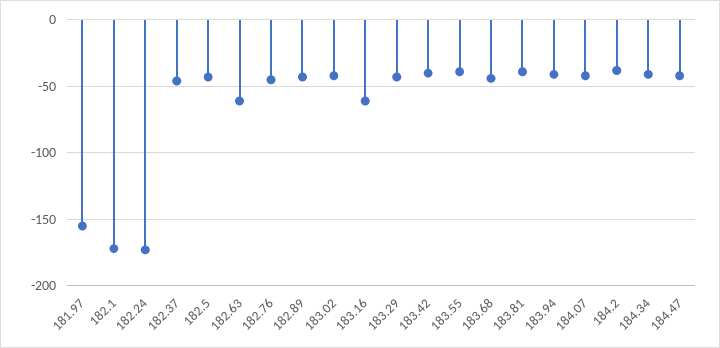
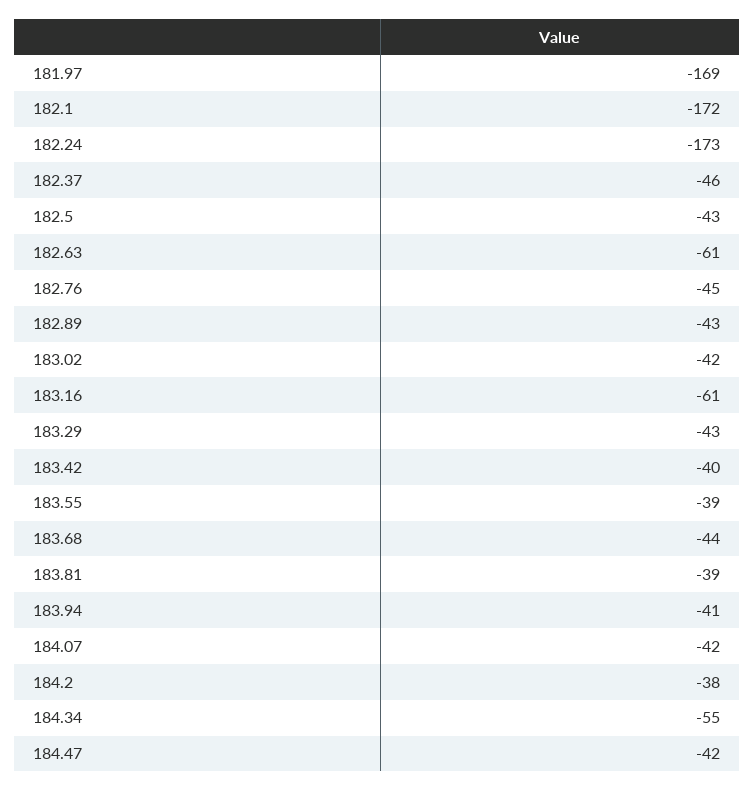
  {
-   "181.97": -155,
+   "181.97": -169,
    "182.1": -172,
    "182.24": -173,
    "182.37": -46,
    "182.5": -43,
    "182.63": -61,
    "182.76": -45,
    "182.89": -43,
    "183.02": -42,
    "183.16": -61,
    "183.29": -43,
    "183.42": -40,
    "183.55": -39,
    "183.68": -44,
    "183.81": -39,
    "183.94": -41,
    "184.07": -42,
    "184.2": -38,
-   "184.34": -40,
+   "184.34": -55,
    "184.47": -42
  }

